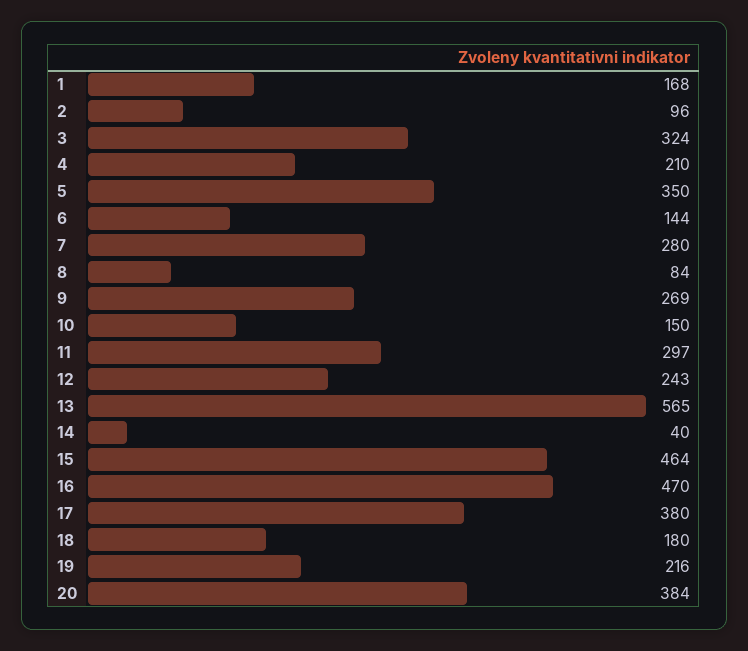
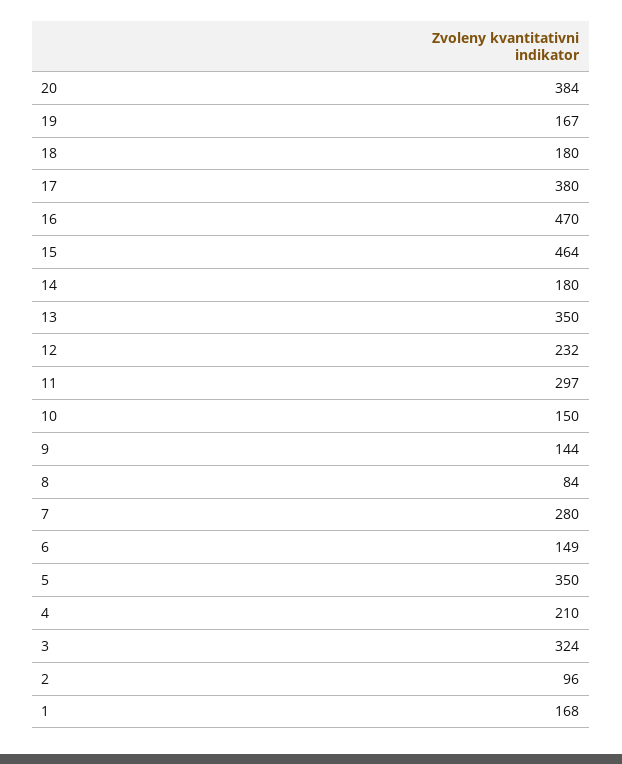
  {
    "1": 168,
    "2": 96,
    "3": 324,
    "4": 210,
    "5": 350,
-   "6": 144,
+   "6": 149,
    "7": 280,
    "8": 84,
-   "9": 269,
+   "9": 144,
    "10": 150,
    "11": 297,
-   "12": 243,
+   "12": 232,
-   "13": 565,
+   "13": 350,
-   "14": 40,
+   "14": 180,
    "15": 464,
    "16": 470,
    "17": 380,
    "18": 180,
-   "19": 216,
+   "19": 167,
    "20": 384
  }

